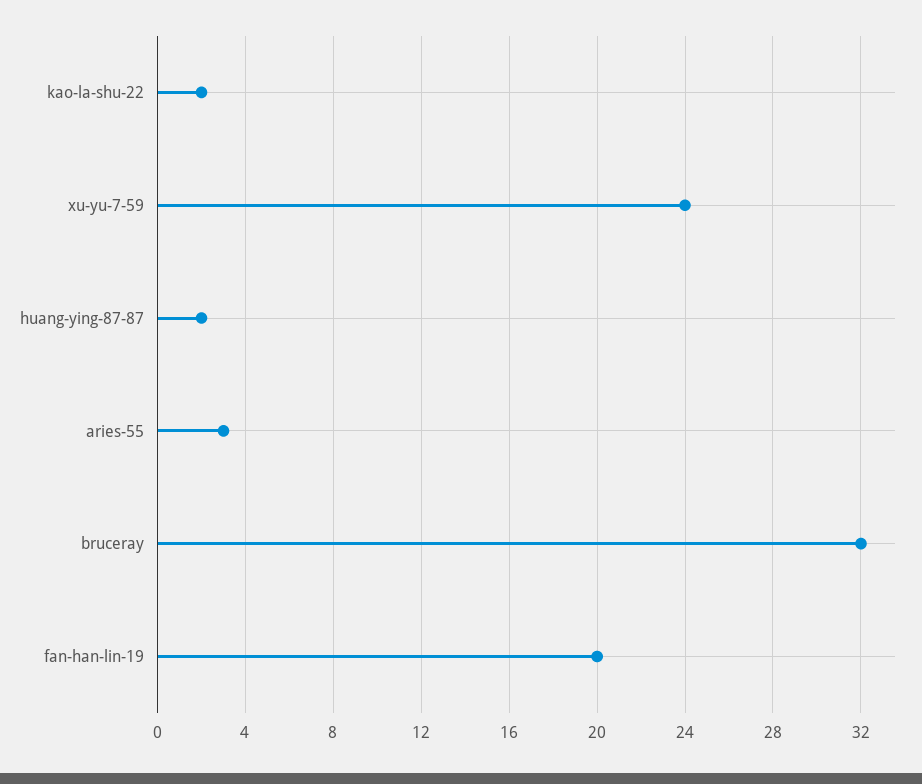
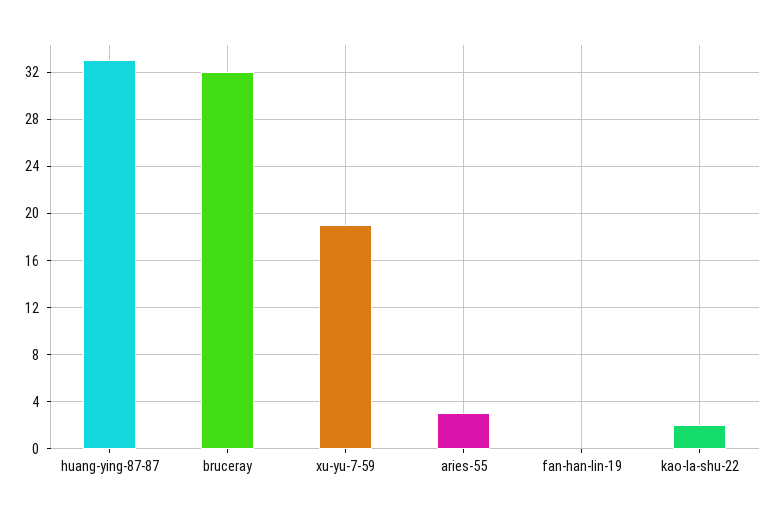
  {
    "kao-la-shu-22": 2,
-   "xu-yu-7-59": 24,
+   "xu-yu-7-59": 19,
-   "huang-ying-87-87": 2,
+   "huang-ying-87-87": 33,
    "aries-55": 3,
    "bruceray": 32,
-   "fan-han-lin-19": 20
+   "fan-han-lin-19": 0
  }

